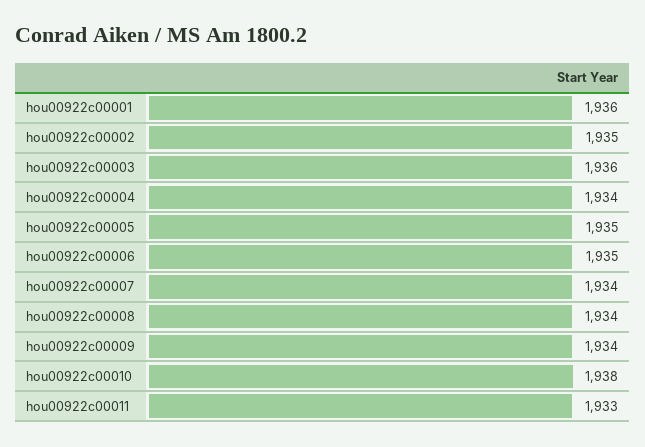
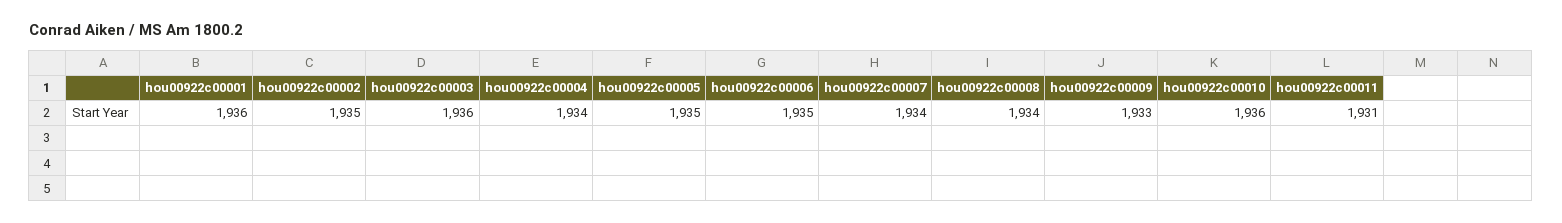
  {
    "hou00922c00001": 1936,
    "hou00922c00002": 1935,
    "hou00922c00003": 1936,
    "hou00922c00004": 1934,
    "hou00922c00005": 1935,
    "hou00922c00006": 1935,
    "hou00922c00007": 1934,
    "hou00922c00008": 1934,
-   "hou00922c00009": 1934,
+   "hou00922c00009": 1933,
-   "hou00922c00010": 1938,
+   "hou00922c00010": 1936,
-   "hou00922c00011": 1933
+   "hou00922c00011": 1931
  }

